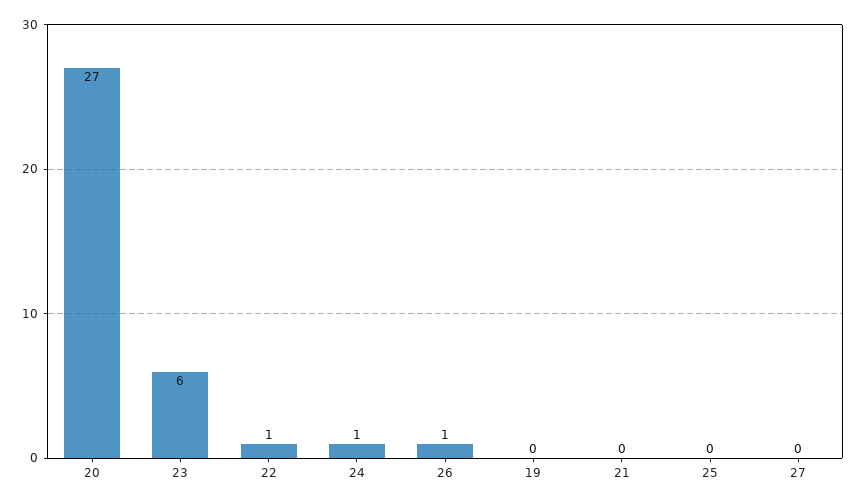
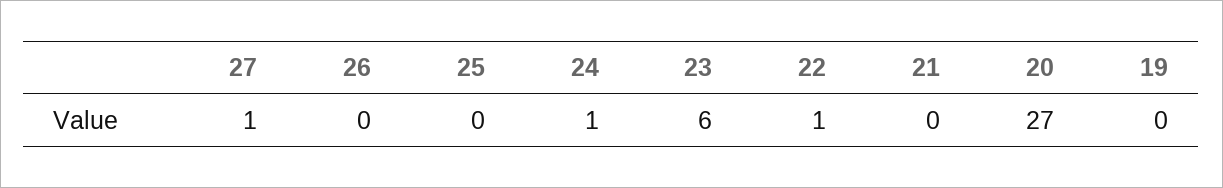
  {
    "20": 27,
    "23": 6,
    "22": 1,
    "24": 1,
-   "26": 1,
+   "26": 0,
    "19": 0,
    "21": 0,
    "25": 0,
-   "27": 0
+   "27": 1
  }

